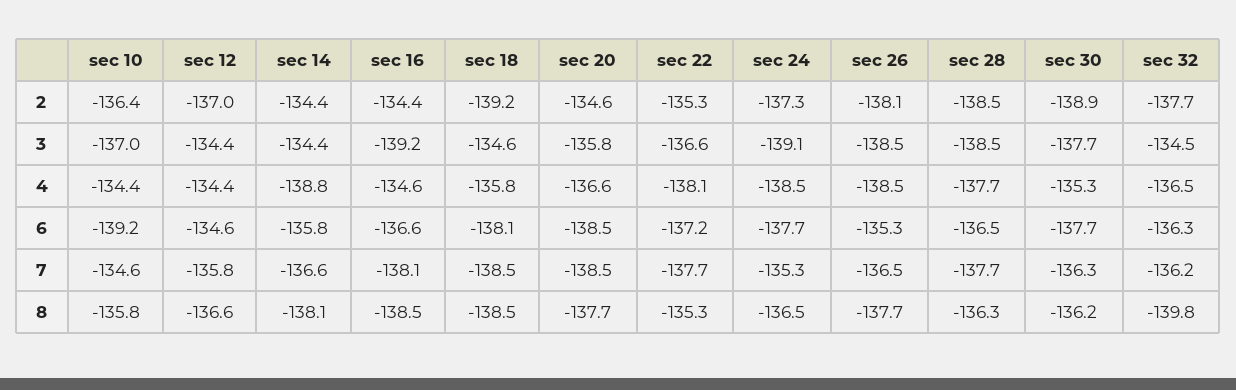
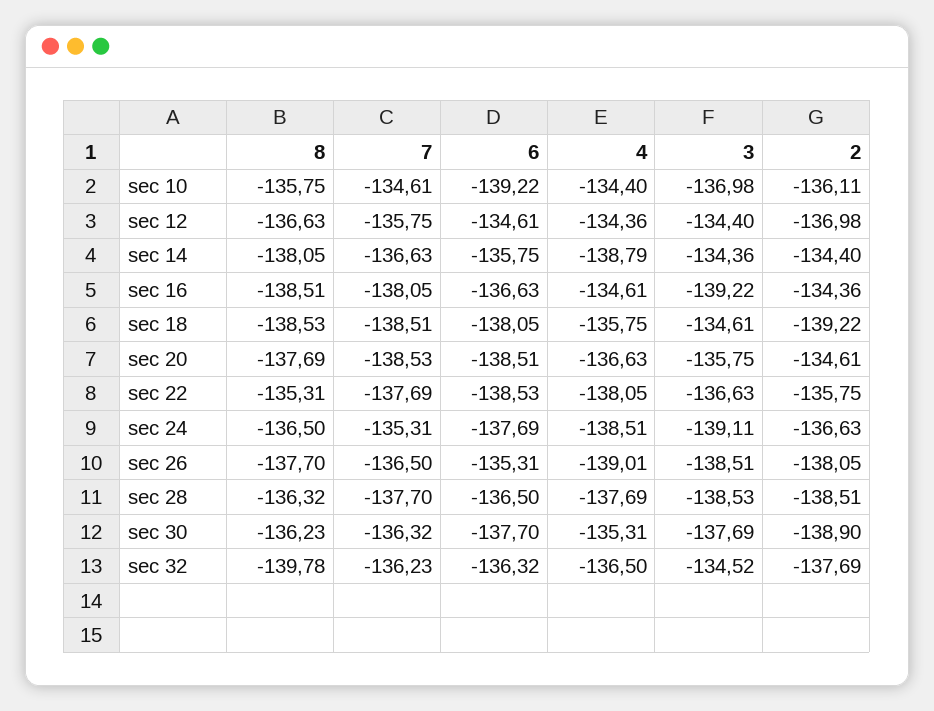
  {
    "sec 10": {
-     "2": -136.4,
+     "2": -136.11,
      "3": -136.98,
      "4": -134.4,
      "6": -139.22,
      "7": -134.61,
      "8": -135.75
    },
    "sec 12": {
      "2": -136.98,
      "3": -134.4,
      "4": -134.36,
      "6": -134.61,
      "7": -135.75,
      "8": -136.63
    },
    "sec 14": {
      "2": -134.4,
      "3": -134.36,
      "4": -138.79,
      "6": -135.75,
      "7": -136.63,
      "8": -138.05
    },
    "sec 16": {
      "2": -134.36,
      "3": -139.22,
      "4": -134.61,
      "6": -136.63,
      "7": -138.05,
      "8": -138.51
    },
    "sec 18": {
      "2": -139.22,
      "3": -134.61,
      "4": -135.75,
      "6": -138.05,
      "7": -138.51,
      "8": -138.53
    },
    "sec 20": {
      "2": -134.61,
      "3": -135.75,
      "4": -136.63,
      "6": -138.51,
      "7": -138.53,
      "8": -137.69
    },
    "sec 22": {
-     "2": -135.3,
+     "2": -135.75,
      "3": -136.63,
      "4": -138.05,
-     "6": -137.2,
+     "6": -138.53,
      "7": -137.69,
      "8": -135.31
    },
    "sec 24": {
-     "2": -137.3,
+     "2": -136.63,
      "3": -139.11,
      "4": -138.51,
      "6": -137.69,
      "7": -135.31,
      "8": -136.5
    },
    "sec 26": {
      "2": -138.05,
      "3": -138.51,
-     "4": -138.5,
+     "4": -139.01,
      "6": -135.31,
      "7": -136.5,
      "8": -137.7
    },
    "sec 28": {
      "2": -138.51,
      "3": -138.53,
      "4": -137.69,
      "6": -136.5,
      "7": -137.7,
      "8": -136.32
    },
    "sec 30": {
      "2": -138.9,
      "3": -137.69,
      "4": -135.31,
      "6": -137.7,
      "7": -136.32,
      "8": -136.23
    },
    "sec 32": {
      "2": -137.69,
      "3": -134.52,
      "4": -136.5,
      "6": -136.32,
      "7": -136.23,
      "8": -139.78
    }
  }

